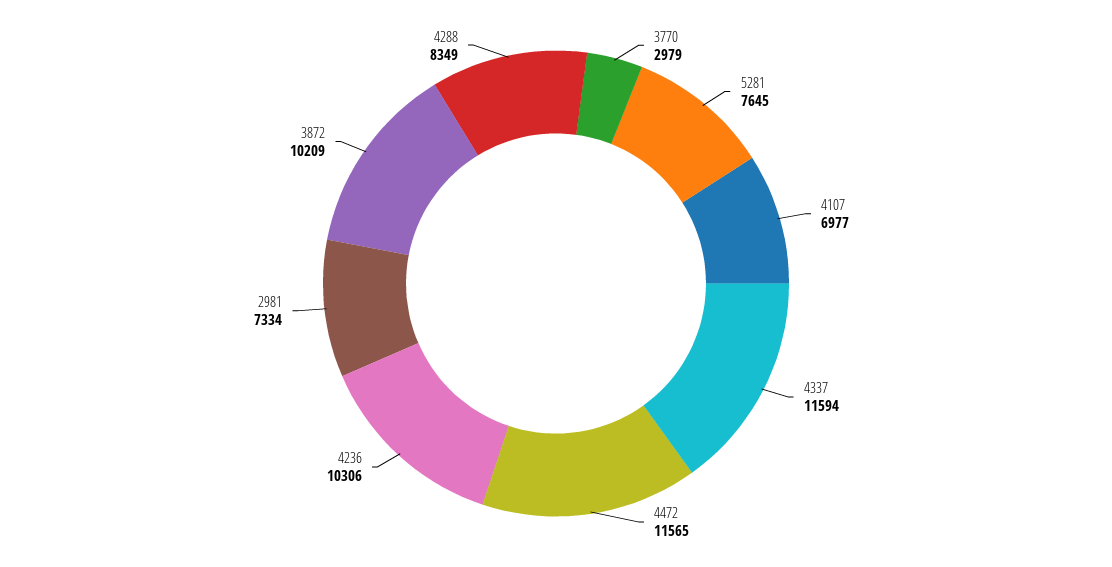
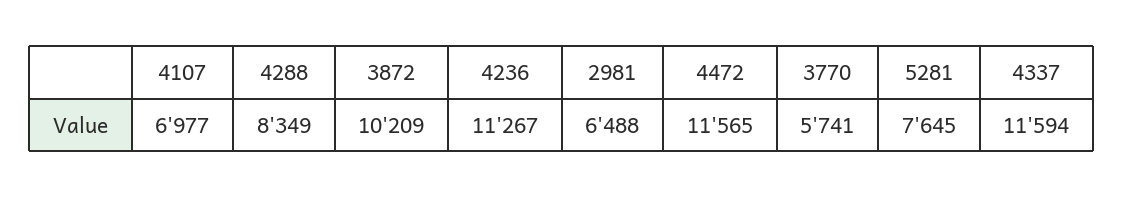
  {
-   "3770": 2979,
+   "3770": 5741,
    "5281": 7645,
    "4107": 6977,
    "4337": 11594,
    "4472": 11565,
-   "4236": 10306,
+   "4236": 11267,
-   "2981": 7334,
+   "2981": 6488,
    "3872": 10209,
    "4288": 8349
  }

